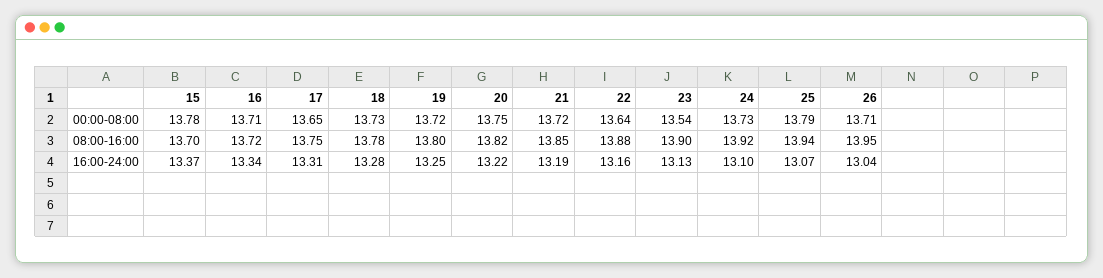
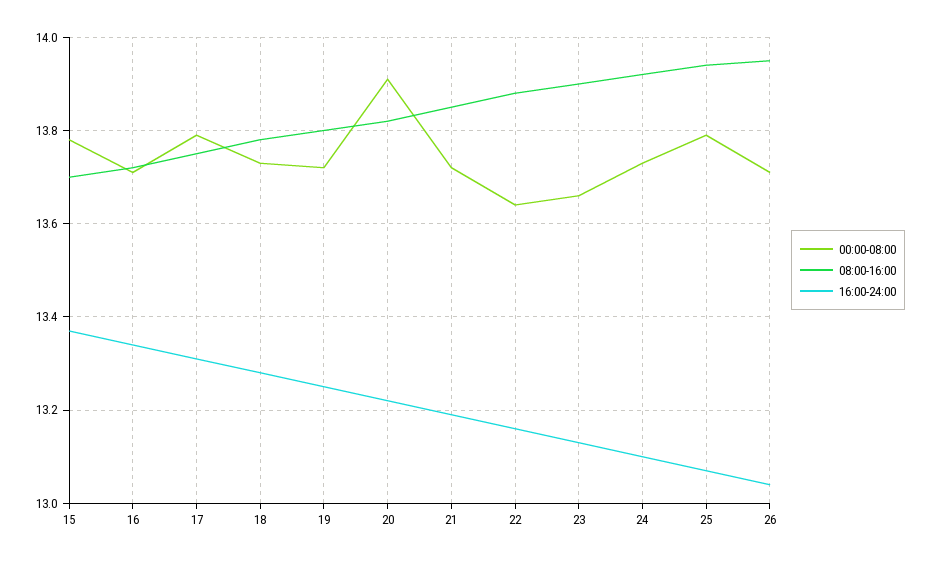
  {
    "00:00-08:00": {
      "15": 13.78,
      "16": 13.71,
-     "17": 13.65,
+     "17": 13.8,
      "18": 13.73,
      "19": 13.72,
-     "20": 13.75,
+     "20": 13.9,
      "21": 13.72,
      "22": 13.64,
-     "23": 13.54,
+     "23": 13.65,
      "24": 13.73,
      "25": 13.79,
      "26": 13.71
    },
    "08:00-16:00": {
      "15": 13.7,
      "16": 13.72,
      "17": 13.75,
      "18": 13.78,
      "19": 13.8,
      "20": 13.82,
      "21": 13.85,
      "22": 13.88,
      "23": 13.9,
      "24": 13.92,
      "25": 13.94,
      "26": 13.95
    },
    "16:00-24:00": {
      "15": 13.37,
      "16": 13.34,
      "17": 13.31,
      "18": 13.28,
      "19": 13.25,
      "20": 13.22,
      "21": 13.19,
      "22": 13.16,
      "23": 13.13,
      "24": 13.1,
      "25": 13.07,
      "26": 13.04
    }
  }

